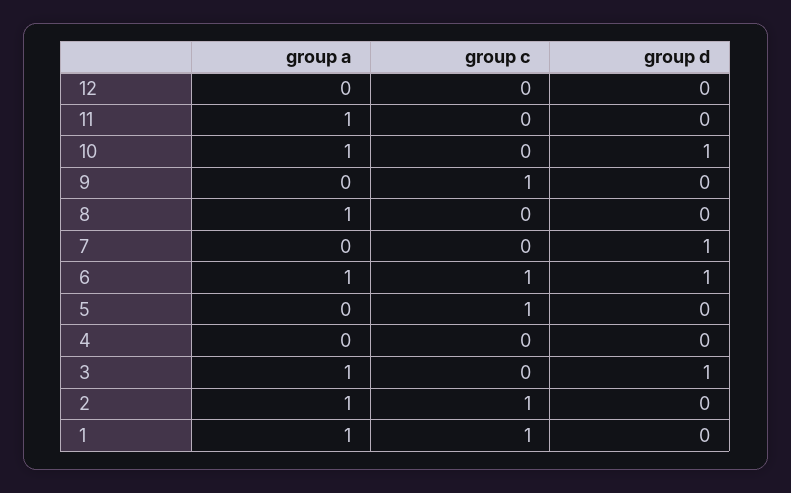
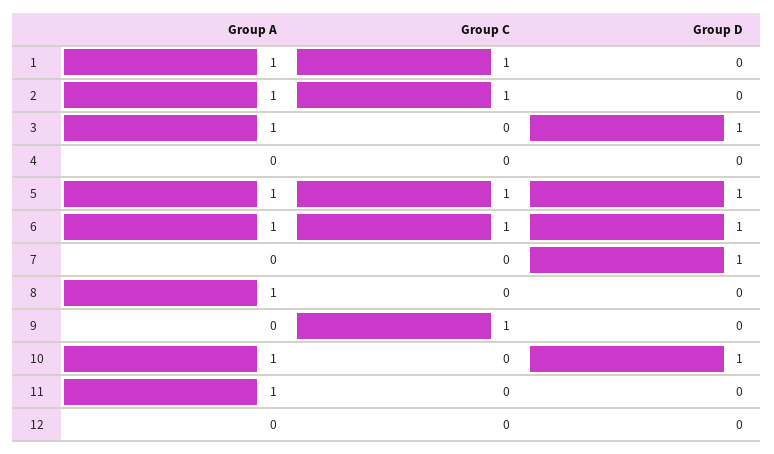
  {
    "group a": {
      "12": 0,
      "11": 1,
      "10": 1,
      "9": 0,
      "8": 1,
      "7": 0,
      "6": 1,
-     "5": 0,
+     "5": 1,
      "4": 0,
      "3": 1,
      "2": 1,
      "1": 1
    },
    "group c": {
      "12": 0,
      "11": 0,
      "10": 0,
      "9": 1,
      "8": 0,
      "7": 0,
      "6": 1,
      "5": 1,
      "4": 0,
      "3": 0,
      "2": 1,
      "1": 1
    },
    "group d": {
      "12": 0,
      "11": 0,
      "10": 1,
      "9": 0,
      "8": 0,
      "7": 1,
      "6": 1,
-     "5": 0,
+     "5": 1,
      "4": 0,
      "3": 1,
      "2": 0,
      "1": 0
    }
  }

